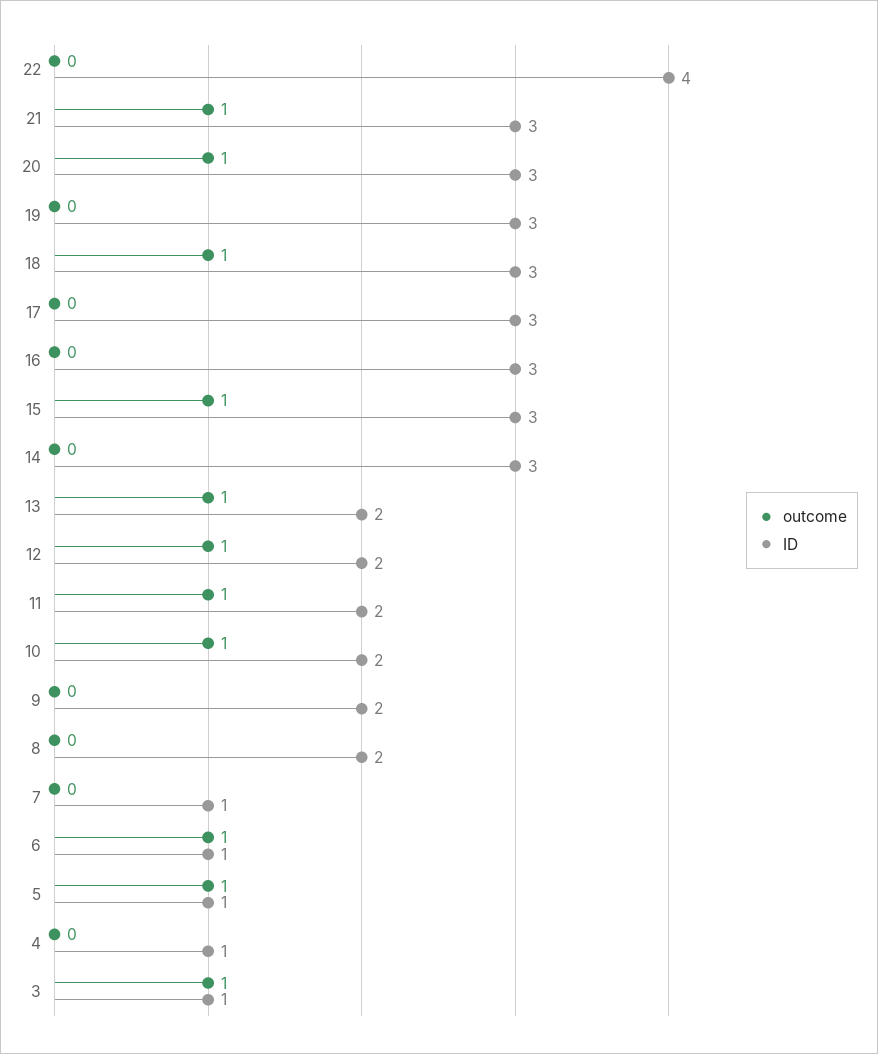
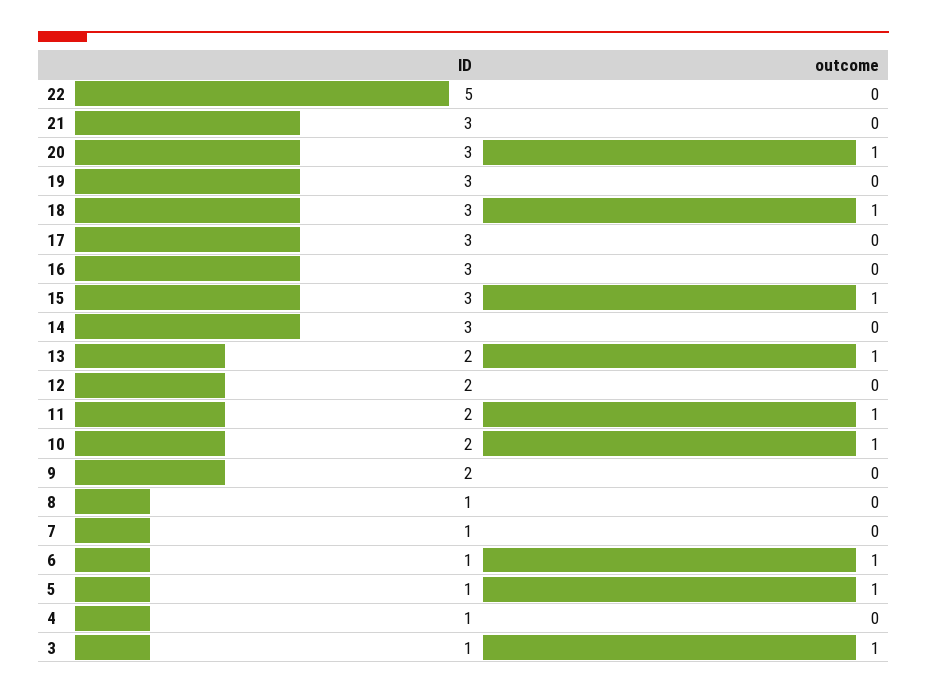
  {
    "outcome": {
      "22": 0,
-     "21": 1,
+     "21": 0,
      "20": 1,
      "19": 0,
      "18": 1,
      "17": 0,
      "16": 0,
      "15": 1,
      "14": 0,
      "13": 1,
-     "12": 1,
+     "12": 0,
      "11": 1,
      "10": 1,
      "9": 0,
      "8": 0,
      "7": 0,
      "6": 1,
      "5": 1,
      "4": 0,
      "3": 1
    },
    "ID": {
-     "22": 4,
+     "22": 5,
      "21": 3,
      "20": 3,
      "19": 3,
      "18": 3,
      "17": 3,
      "16": 3,
      "15": 3,
      "14": 3,
      "13": 2,
      "12": 2,
      "11": 2,
      "10": 2,
      "9": 2,
-     "8": 2,
+     "8": 1,
      "7": 1,
      "6": 1,
      "5": 1,
      "4": 1,
      "3": 1
    }
  }

